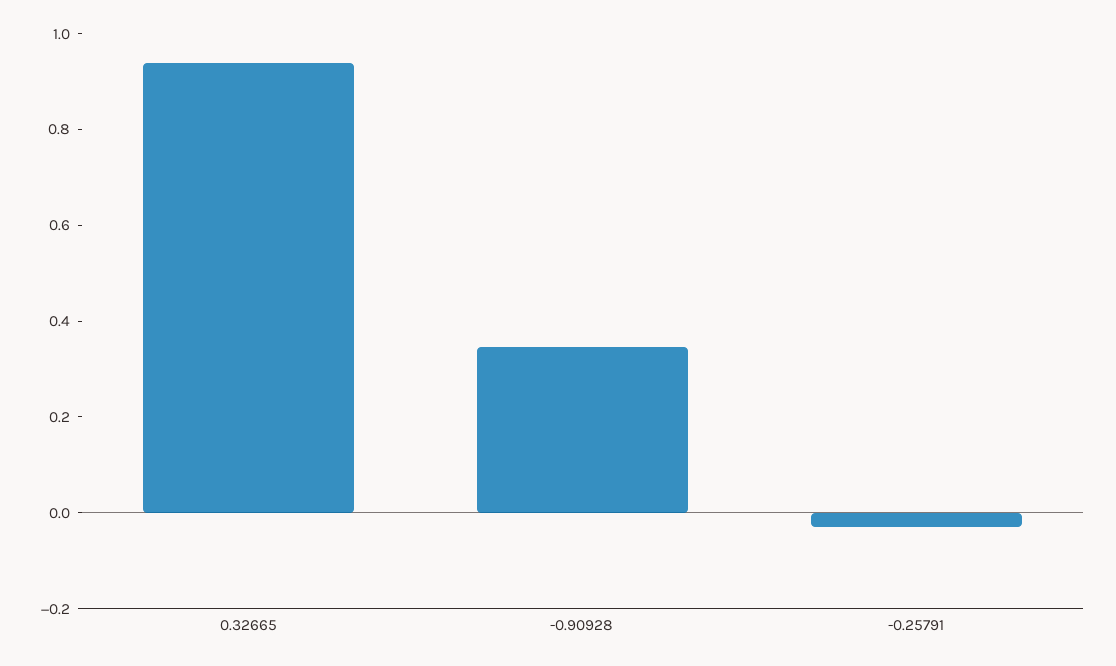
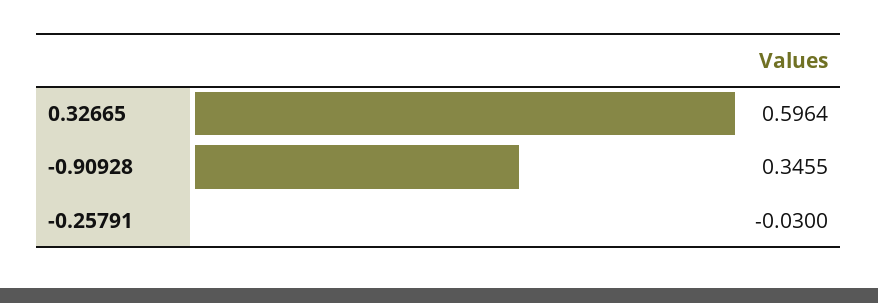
  {
-   "0.32665": 0.95,
+   "0.32665": 0.5964,
    "-0.90928": 0.3455,
    "-0.25791": -0.03
  }

